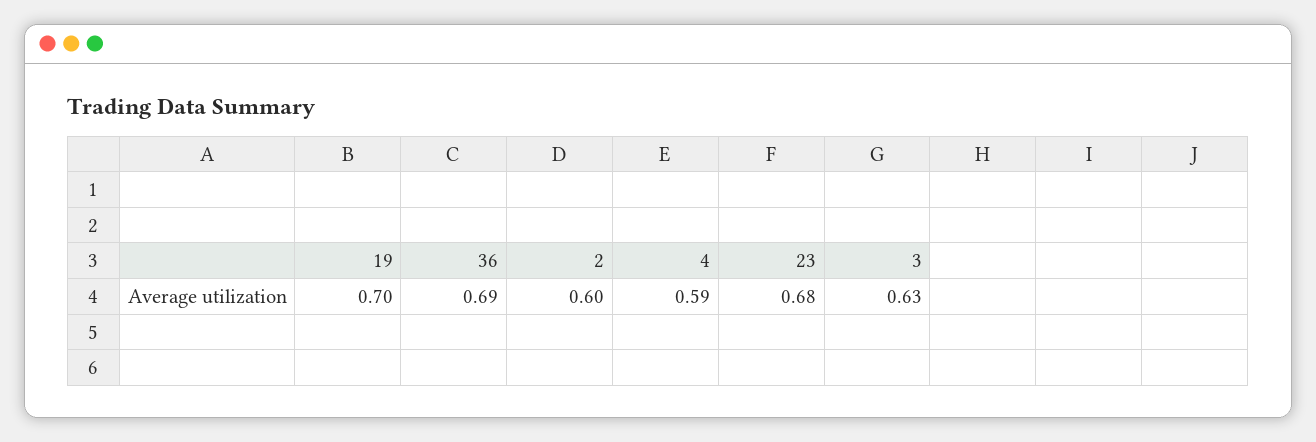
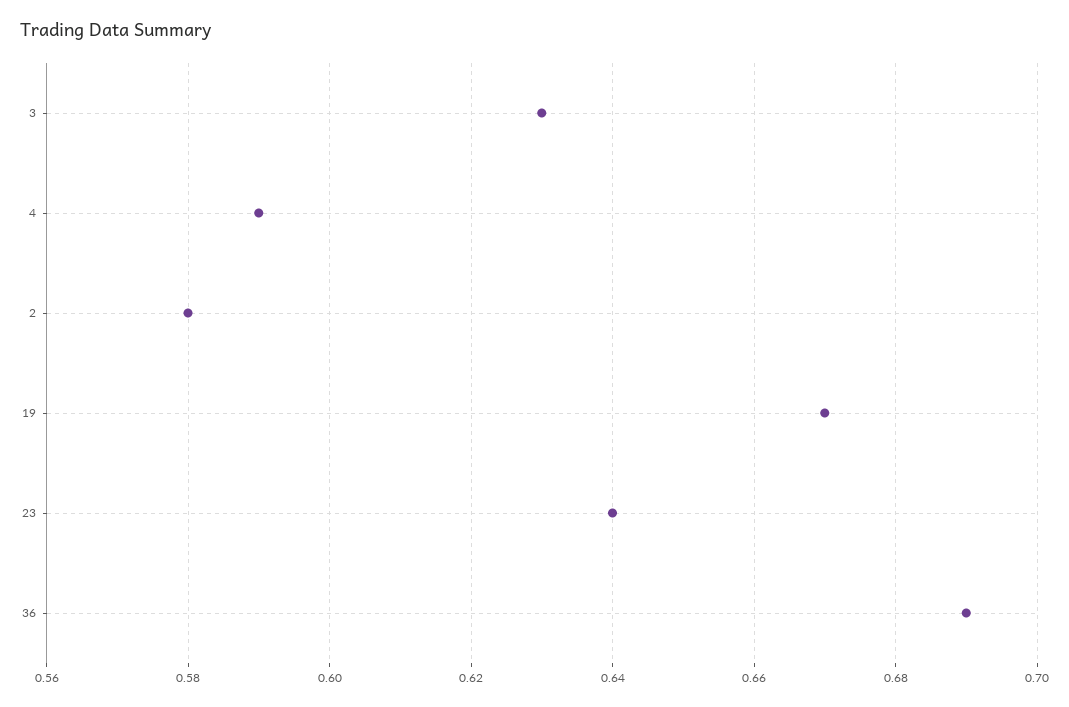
  {
-   "19": 0.7,
+   "19": 0.67,
    "36": 0.69,
-   "2": 0.6,
+   "2": 0.58,
    "4": 0.59,
-   "23": 0.68,
+   "23": 0.64,
    "3": 0.63
  }

